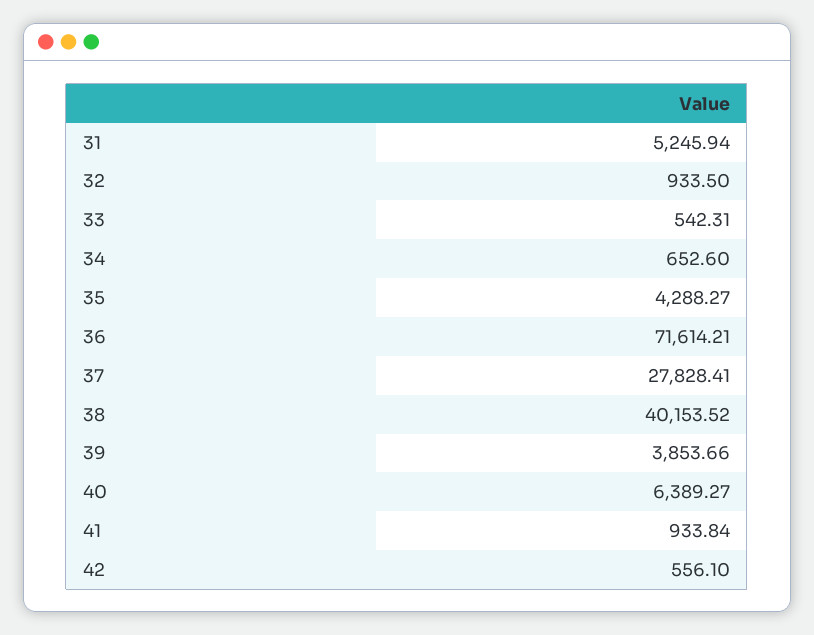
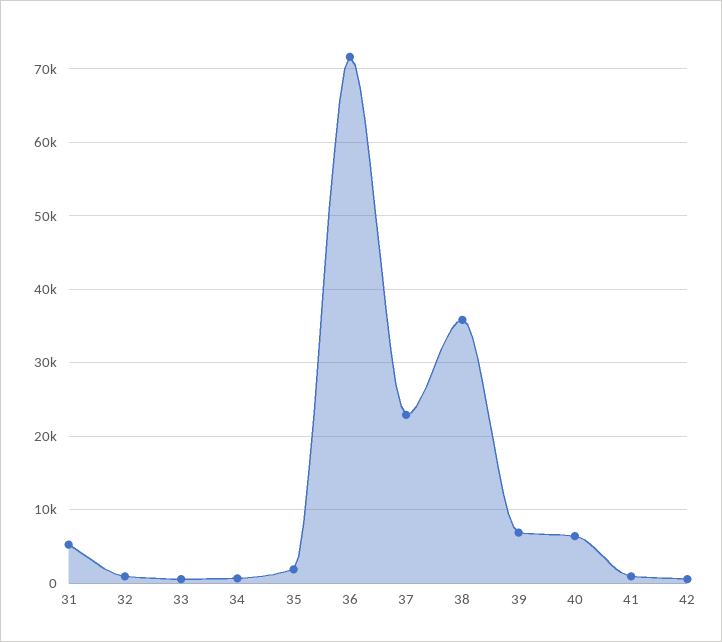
  {
    "31": 5245.94,
    "32": 933.5,
    "33": 542.31,
    "34": 652.6,
-   "35": 4288.27,
+   "35": 2000,
    "36": 71614.21,
-   "37": 27828.41,
+   "37": 23000,
-   "38": 40153.52,
+   "38": 36000,
-   "39": 3853.66,
+   "39": 7000,
    "40": 6389.27,
    "41": 933.84,
    "42": 556.1
  }

